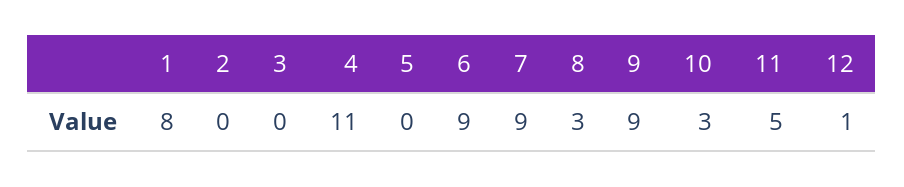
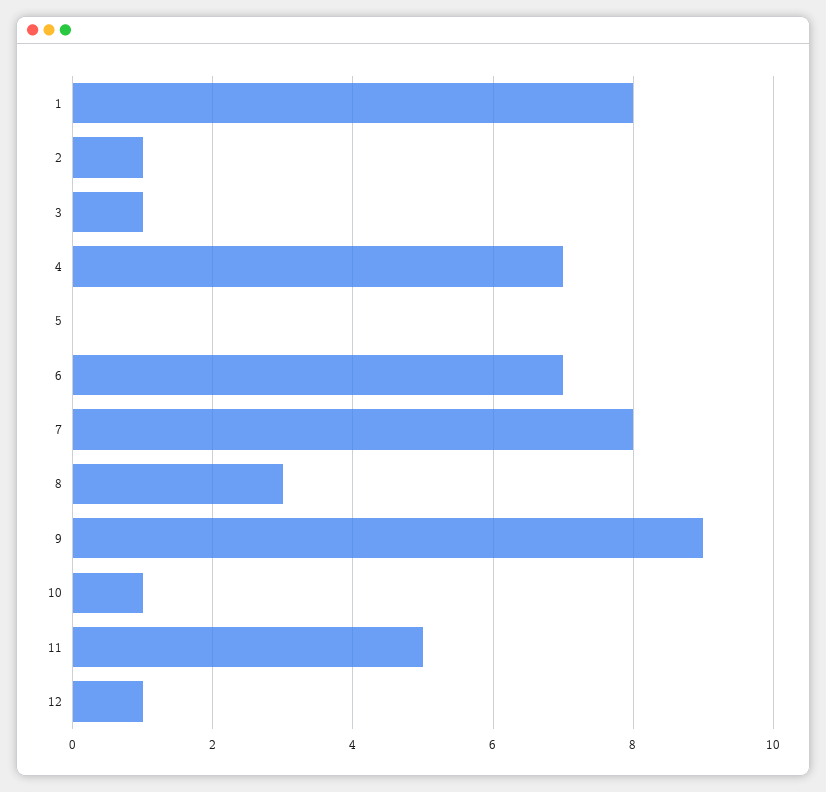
  {
    "1": 8,
-   "2": 0,
+   "2": 1,
-   "3": 0,
+   "3": 1,
-   "4": 11,
+   "4": 7,
    "5": 0,
-   "6": 9,
+   "6": 7,
-   "7": 9,
+   "7": 8,
    "8": 3,
    "9": 9,
-   "10": 3,
+   "10": 1,
    "11": 5,
    "12": 1
  }

